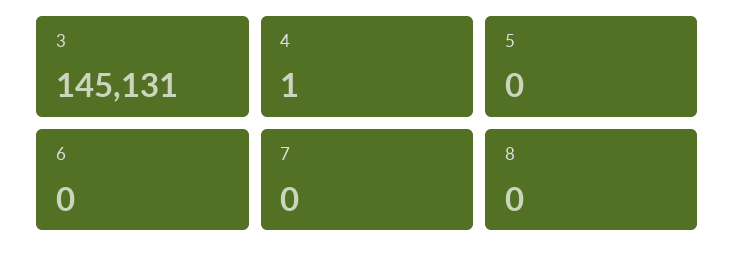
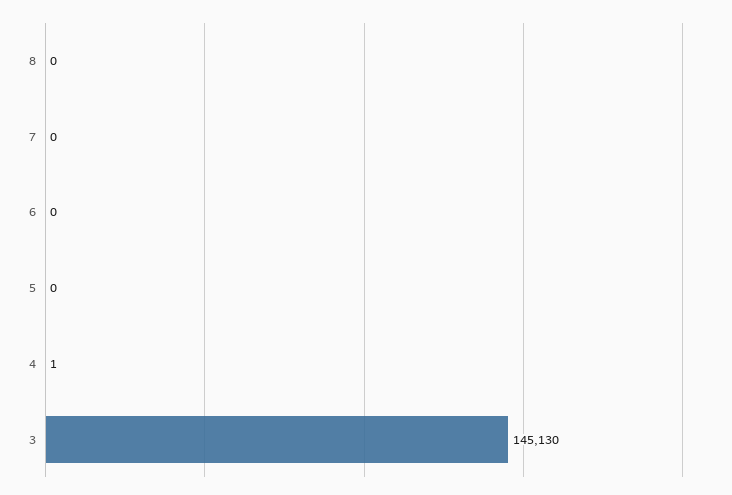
  {
-   "3": 145131,
+   "3": 145130,
    "4": 1,
    "5": 0,
    "6": 0,
    "7": 0,
    "8": 0
  }

